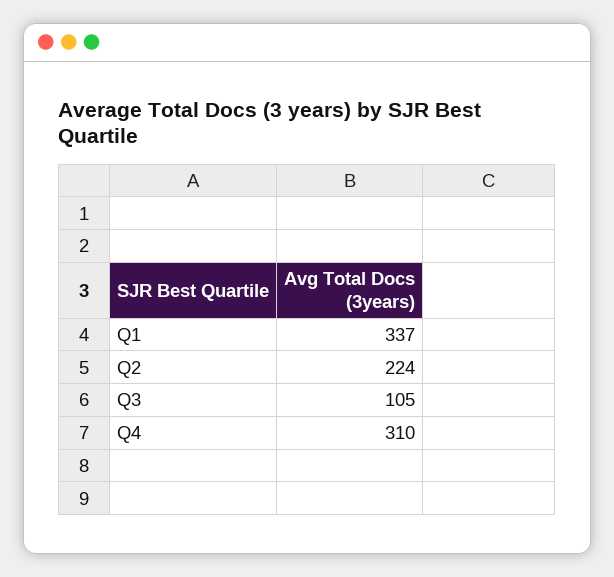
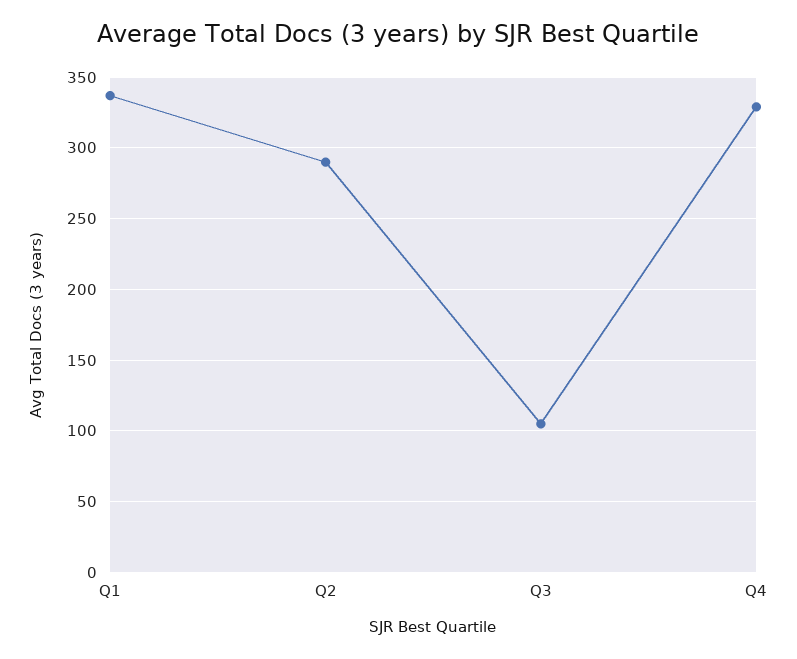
  {
    "Q1": 337,
-   "Q2": 224,
+   "Q2": 290,
    "Q3": 105,
-   "Q4": 310
+   "Q4": 330
  }

